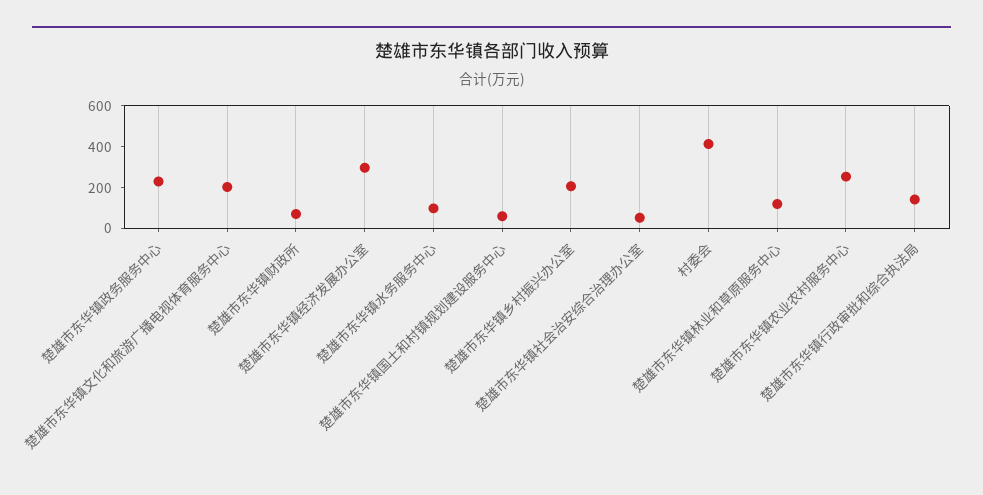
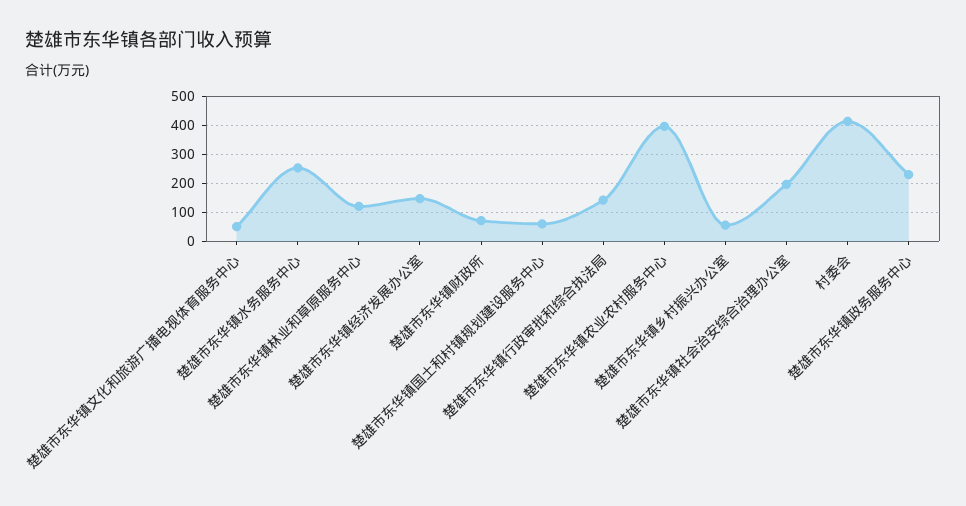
  {
    "楚雄市东华镇政务服务中心": 225,
-   "楚雄市东华镇文化和旅游广播电视体育服务中心": 200,
+   "楚雄市东华镇文化和旅游广播电视体育服务中心": 50,
    "楚雄市东华镇财政所": 75,
-   "楚雄市东华镇经济发展办公室": 300,
+   "楚雄市东华镇经济发展办公室": 150,
-   "楚雄市东华镇水务服务中心": 100,
+   "楚雄市东华镇水务服务中心": 250,
    "楚雄市东华镇国土和村镇规划建设服务中心": 50,
-   "楚雄市东华镇乡村振兴办公室": 200,
+   "楚雄市东华镇乡村振兴办公室": 50,
-   "楚雄市东华镇社会治安综合治理办公室": 50,
+   "楚雄市东华镇社会治安综合治理办公室": 200,
    "村委会": 425,
    "楚雄市东华镇林业和草原服务中心": 125,
-   "楚雄市东华镇农业农村服务中心": 250,
+   "楚雄市东华镇农业农村服务中心": 400,
    "楚雄市东华镇行政审批和综合执法局": 150
  }

